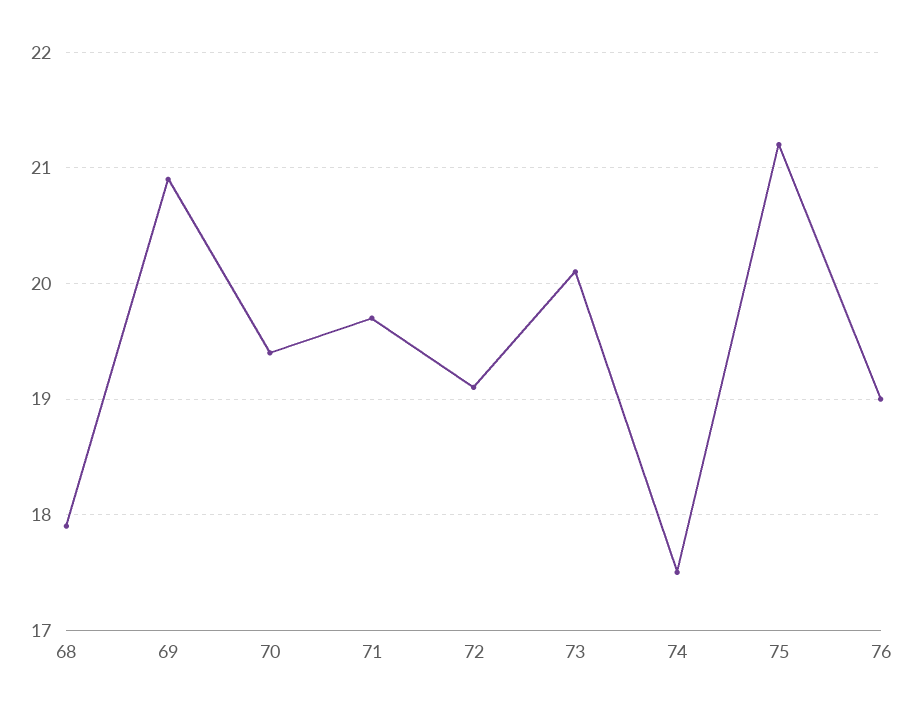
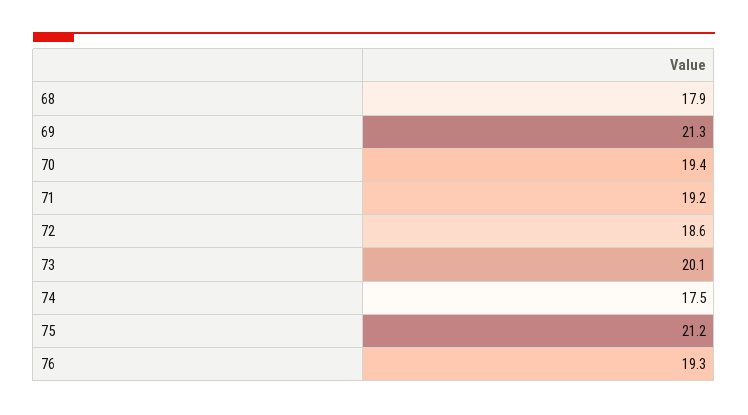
  {
    "68": 17.9,
-   "69": 20.9,
+   "69": 21.3,
    "70": 19.4,
-   "71": 19.7,
+   "71": 19.2,
-   "72": 19.1,
+   "72": 18.6,
    "73": 20.1,
    "74": 17.5,
    "75": 21.2,
-   "76": 19
+   "76": 19.3
  }

